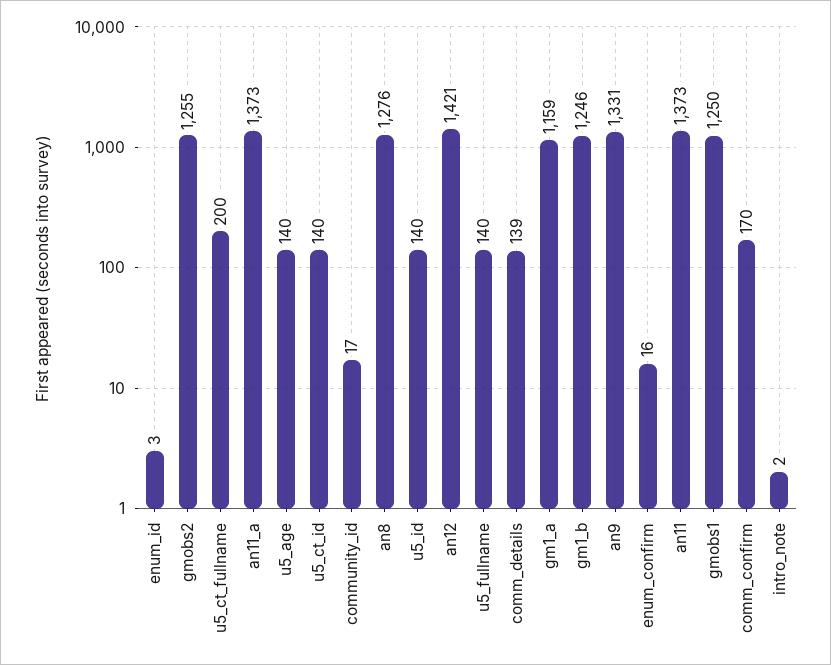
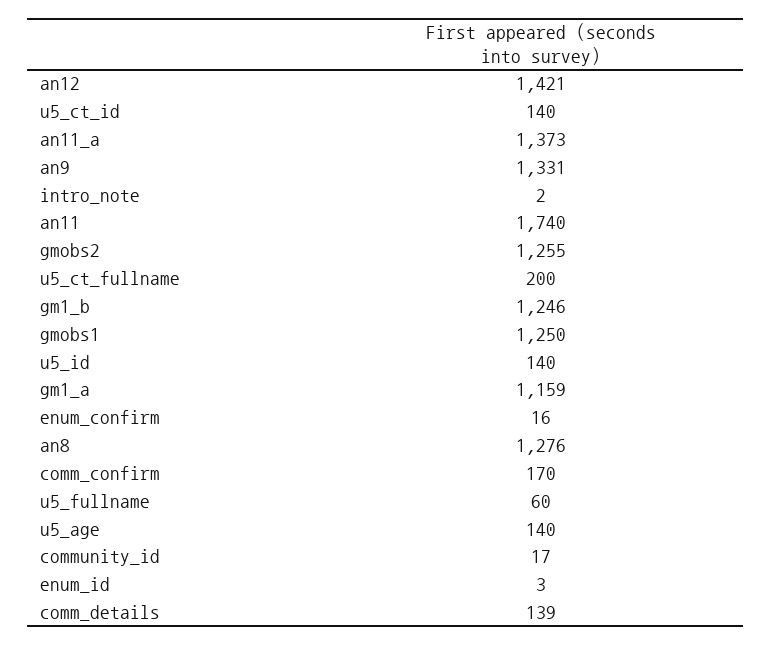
  {
    "enum_id": 3,
    "gmobs2": 1255,
    "u5_ct_fullname": 200,
    "an11_a": 1373,
    "u5_age": 140,
    "u5_ct_id": 140,
    "community_id": 17,
    "an8": 1276,
    "u5_id": 140,
    "an12": 1421,
-   "u5_fullname": 140,
+   "u5_fullname": 60,
    "comm_details": 139,
    "gm1_a": 1159,
    "gm1_b": 1246,
    "an9": 1331,
    "enum_confirm": 16,
-   "an11": 1373,
+   "an11": 1740,
    "gmobs1": 1250,
    "comm_confirm": 170,
    "intro_note": 2
  }

